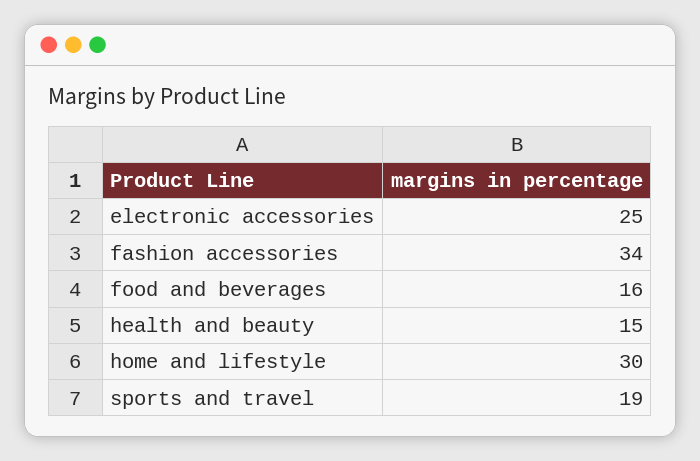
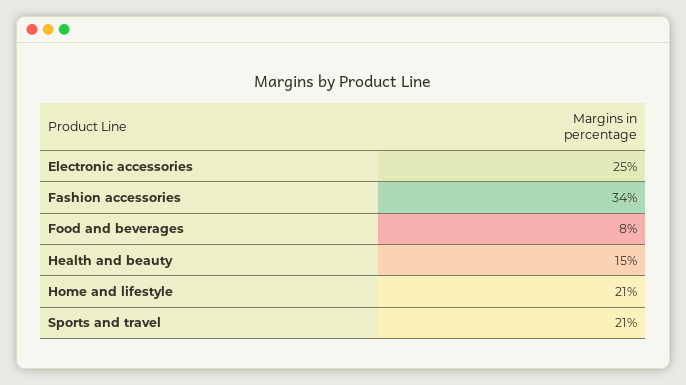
  {
    "electronic accessories": 25,
    "fashion accessories": 34,
-   "food and beverages": 16,
+   "food and beverages": 8,
    "health and beauty": 15,
-   "home and lifestyle": 30,
+   "home and lifestyle": 21,
-   "sports and travel": 19
+   "sports and travel": 21
  }

